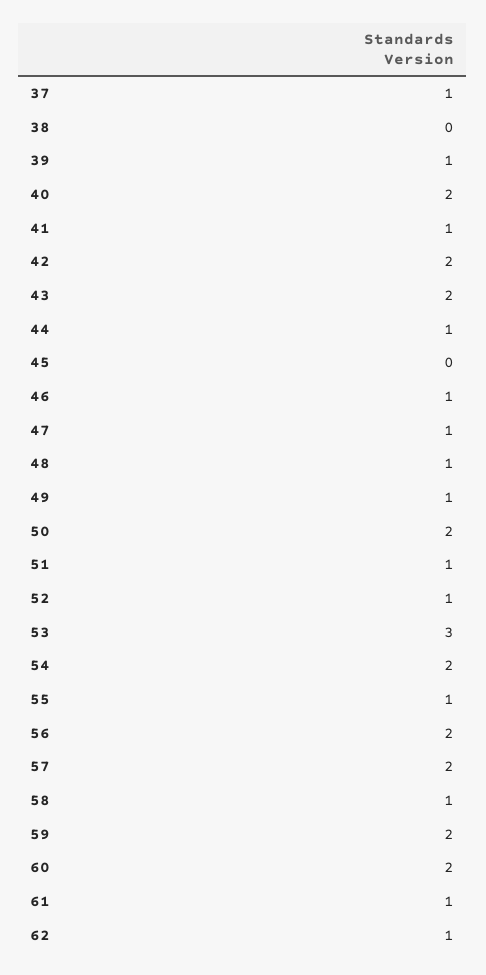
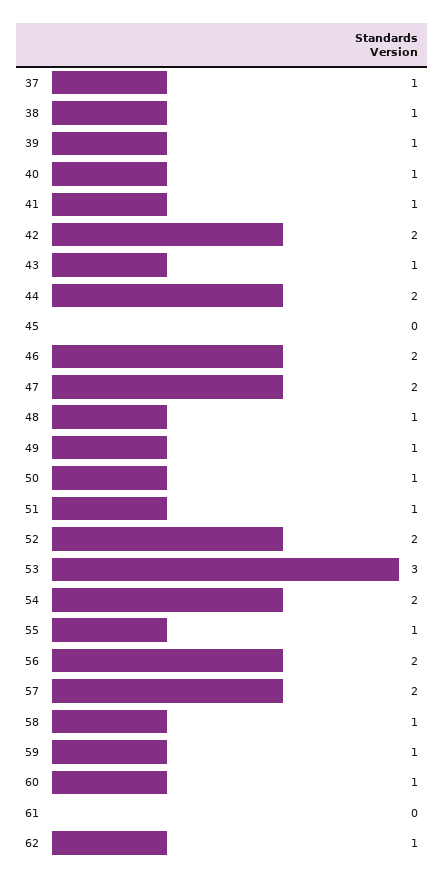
  {
    "37": 1,
-   "38": 0,
+   "38": 1,
    "39": 1,
-   "40": 2,
+   "40": 1,
    "41": 1,
    "42": 2,
-   "43": 2,
+   "43": 1,
-   "44": 1,
+   "44": 2,
    "45": 0,
-   "46": 1,
+   "46": 2,
-   "47": 1,
+   "47": 2,
    "48": 1,
    "49": 1,
-   "50": 2,
+   "50": 1,
    "51": 1,
-   "52": 1,
+   "52": 2,
    "53": 3,
    "54": 2,
    "55": 1,
    "56": 2,
    "57": 2,
    "58": 1,
-   "59": 2,
+   "59": 1,
-   "60": 2,
+   "60": 1,
-   "61": 1,
+   "61": 0,
    "62": 1
  }

